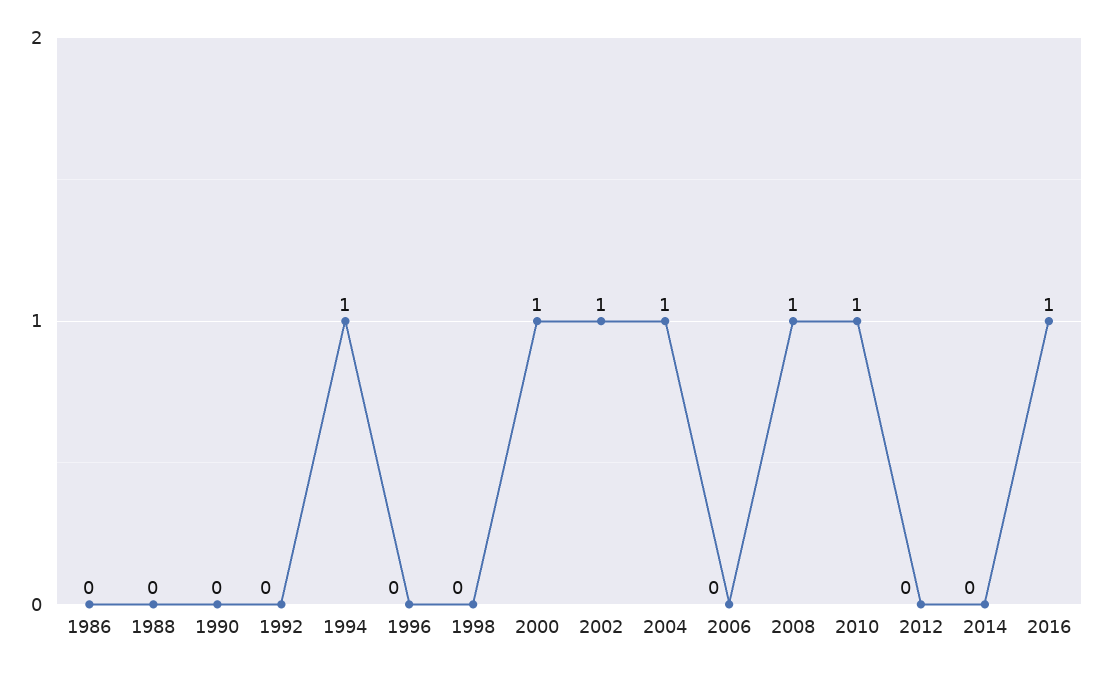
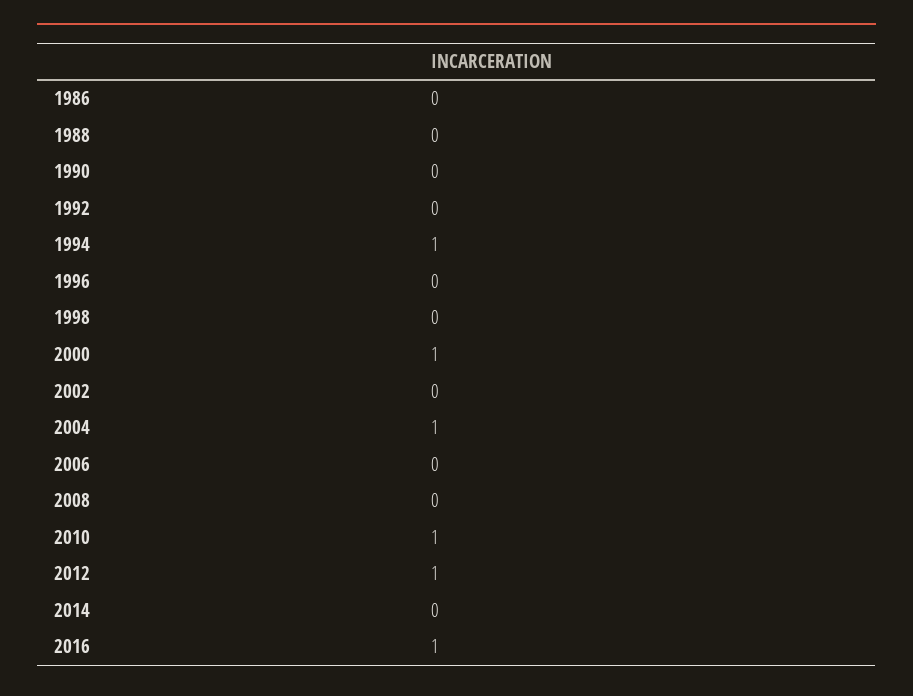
  {
    "1986": 0,
    "1988": 0,
    "1990": 0,
    "1992": 0,
    "1994": 1,
    "1996": 0,
    "1998": 0,
    "2000": 1,
-   "2002": 1,
+   "2002": 0,
    "2004": 1,
    "2006": 0,
-   "2008": 1,
+   "2008": 0,
    "2010": 1,
-   "2012": 0,
+   "2012": 1,
    "2014": 0,
    "2016": 1
  }

